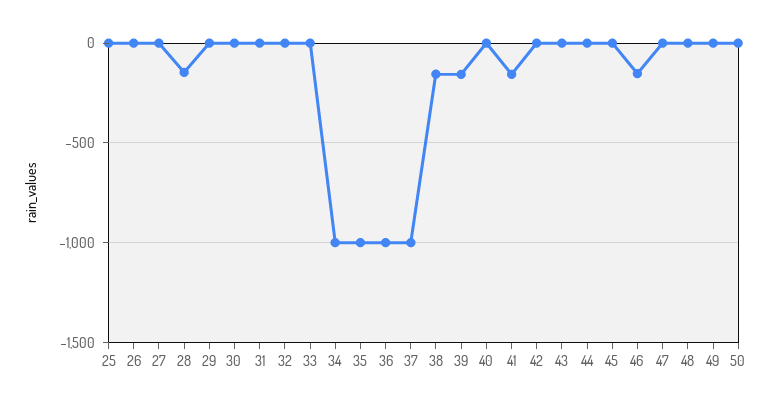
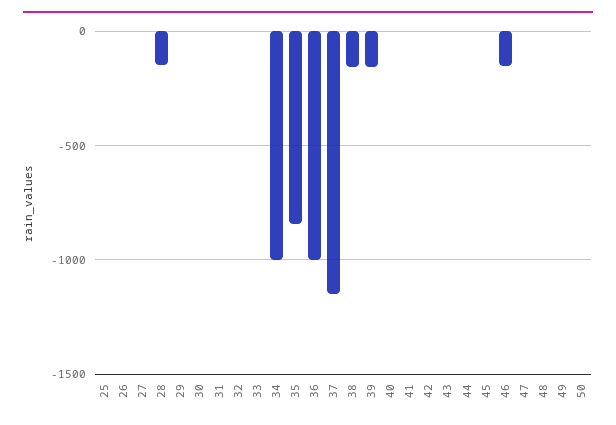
  {
    "25": 0,
    "26": 0,
    "27": 0,
    "28": -150,
    "29": 0,
    "30": 0,
    "31": 0,
    "32": 0,
    "33": 0,
    "34": -1000,
-   "35": -1000,
+   "35": -850,
    "36": -1000,
-   "37": -1000,
+   "37": -1150,
    "38": -150,
    "39": -150,
    "40": 0,
-   "41": -150,
+   "41": 0,
    "42": 0,
    "43": 0,
    "44": 0,
    "45": 0,
    "46": -150,
    "47": 0,
    "48": 0,
    "49": 0,
    "50": 0
  }

